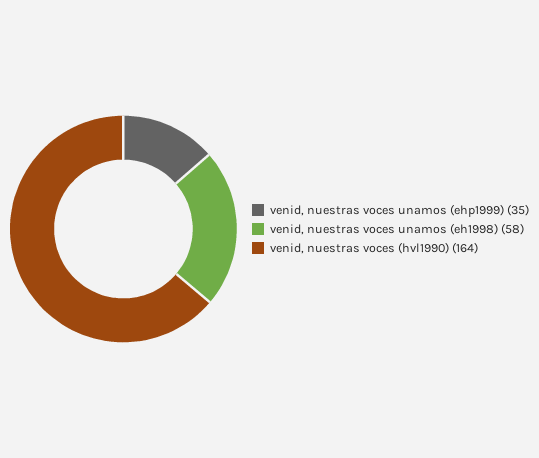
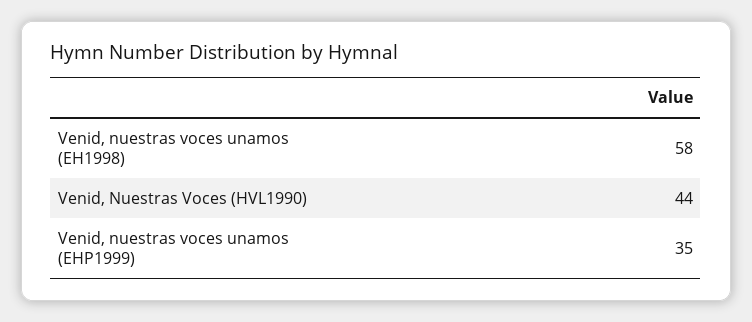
  {
    "venid, nuestras voces unamos (ehp1999)": 35,
    "venid, nuestras voces unamos (eh1998)": 58,
-   "venid, nuestras voces (hvl1990)": 164
+   "venid, nuestras voces (hvl1990)": 44
  }

